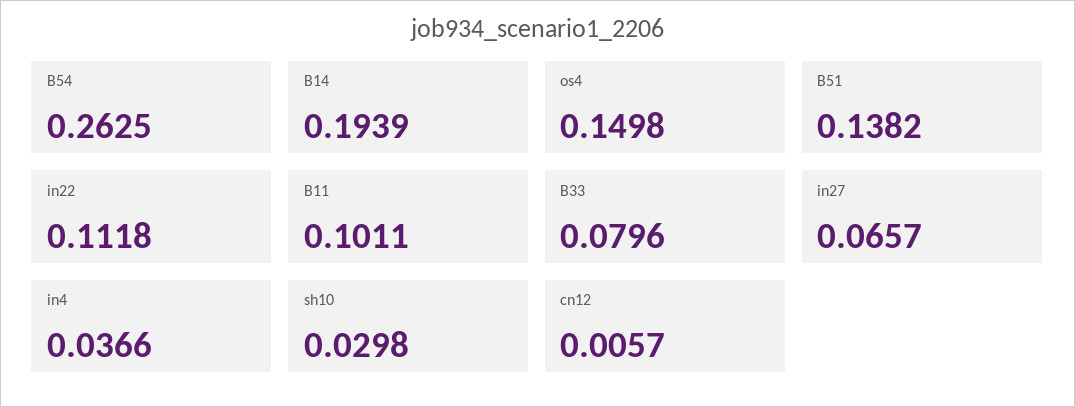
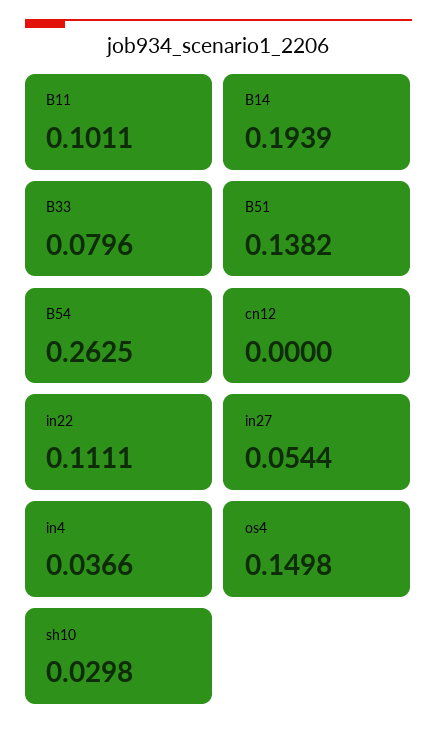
  {
    "B54": 0.2625,
    "B14": 0.1939,
    "os4": 0.1498,
    "B51": 0.1382,
-   "in22": 0.1118,
+   "in22": 0.1111,
    "B11": 0.1011,
    "B33": 0.0796,
-   "in27": 0.0657,
+   "in27": 0.0544,
    "in4": 0.0366,
    "sh10": 0.0298,
-   "cn12": 0.0057
+   "cn12": 0
  }

